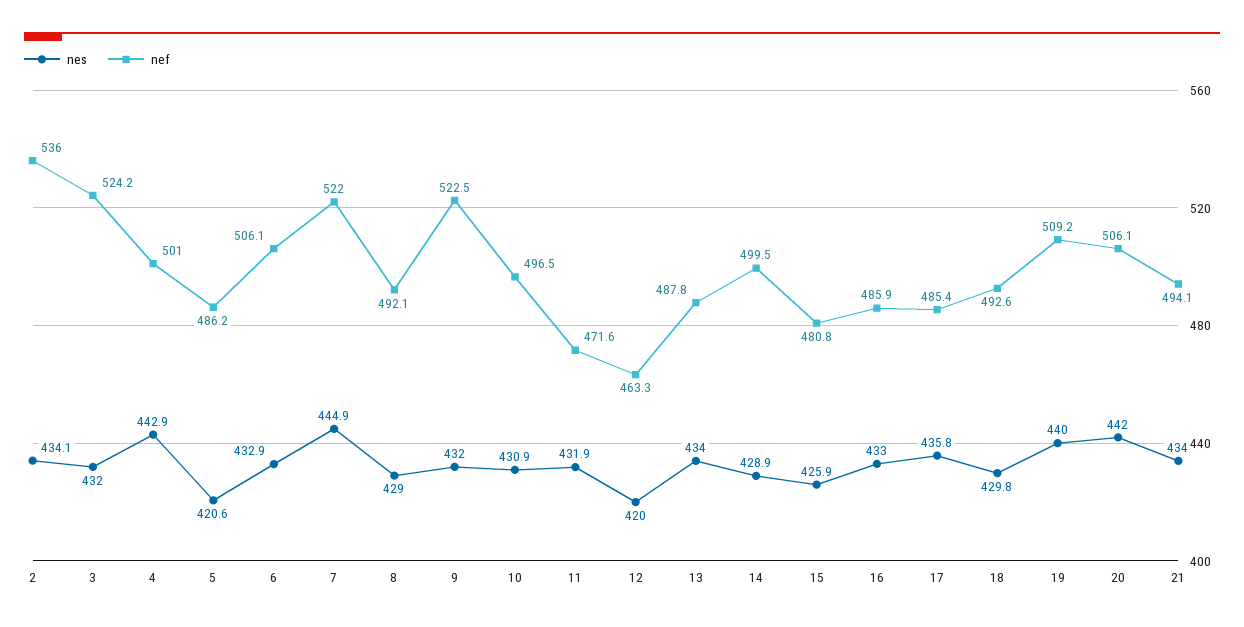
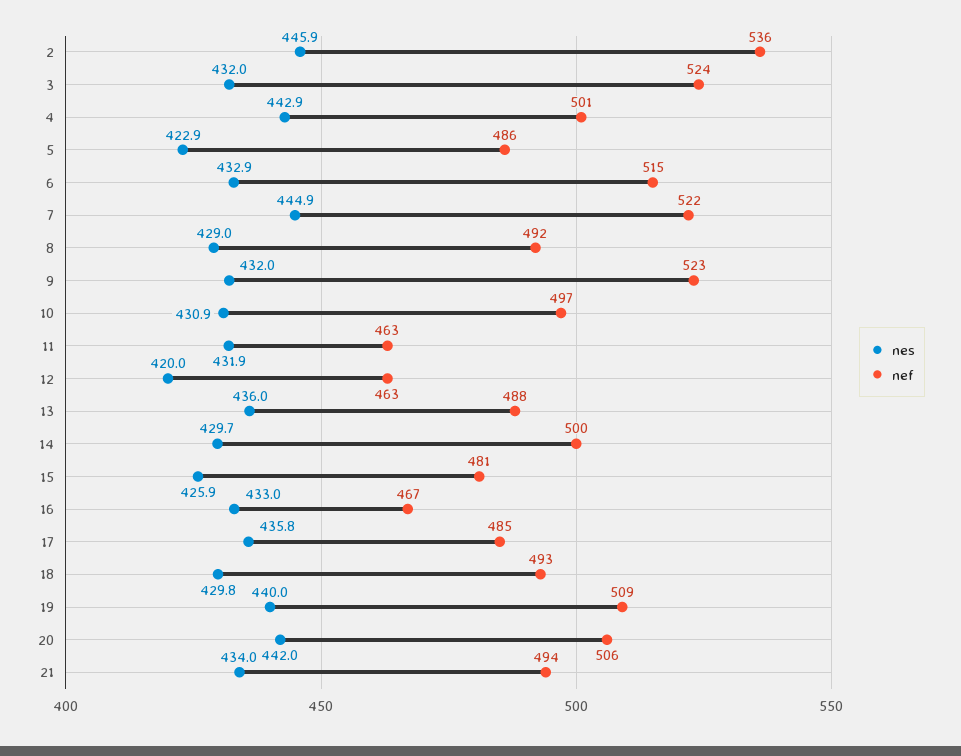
  {
    "nes": {
-     "2": 434.1,
+     "2": 445.9,
      "3": 432,
      "4": 442.9,
-     "5": 420.6,
+     "5": 422.9,
      "6": 432.9,
      "7": 444.9,
      "8": 429,
      "9": 432,
      "10": 430.9,
      "11": 431.9,
      "12": 420,
-     "13": 434,
+     "13": 436,
-     "14": 428.9,
+     "14": 429.7,
      "15": 425.9,
      "16": 433,
      "17": 435.8,
      "18": 429.8,
      "19": 440,
      "20": 442,
      "21": 434
    },
    "nef": {
      "2": 536,
      "3": 524.2,
      "4": 501,
      "5": 486.2,
-     "6": 506.1,
+     "6": 515,
      "7": 522,
      "8": 492.1,
      "9": 522.5,
      "10": 496.5,
-     "11": 471.6,
+     "11": 463,
      "12": 463.3,
      "13": 487.8,
      "14": 499.5,
      "15": 480.8,
-     "16": 485.9,
+     "16": 467,
      "17": 485.4,
      "18": 492.6,
      "19": 509.2,
      "20": 506.1,
      "21": 494.1
    }
  }

